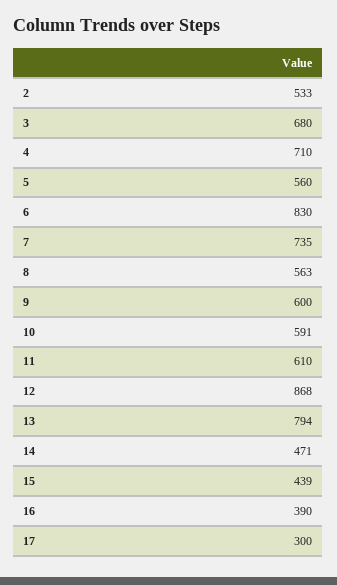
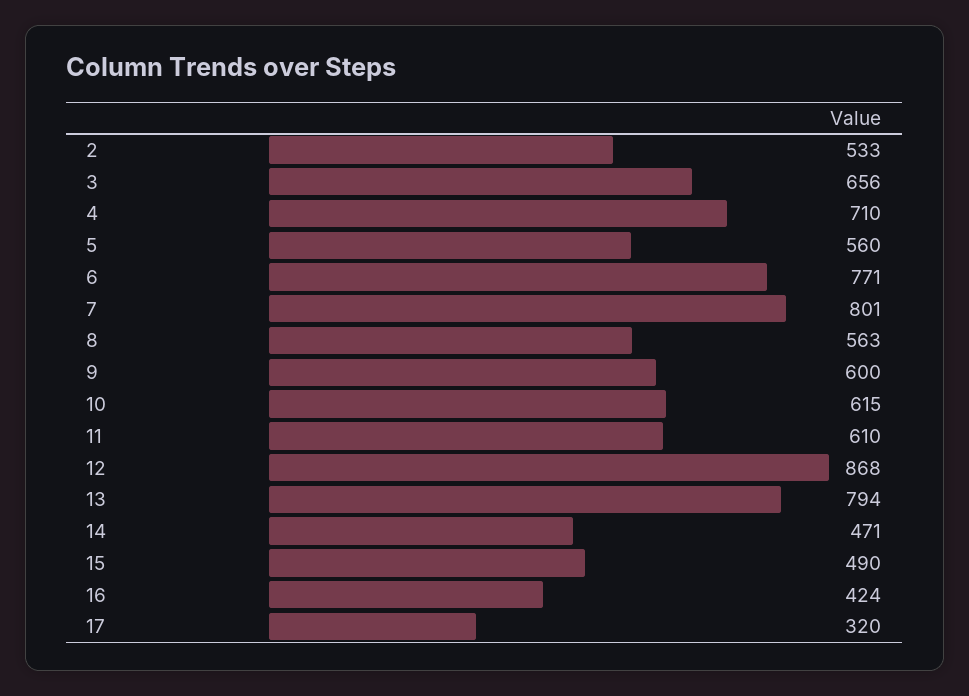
  {
    "2": 533,
-   "3": 680,
+   "3": 656,
    "4": 710,
    "5": 560,
-   "6": 830,
+   "6": 771,
-   "7": 735,
+   "7": 801,
    "8": 563,
    "9": 600,
-   "10": 591,
+   "10": 615,
    "11": 610,
    "12": 868,
    "13": 794,
    "14": 471,
-   "15": 439,
+   "15": 490,
-   "16": 390,
+   "16": 424,
-   "17": 300
+   "17": 320
  }

